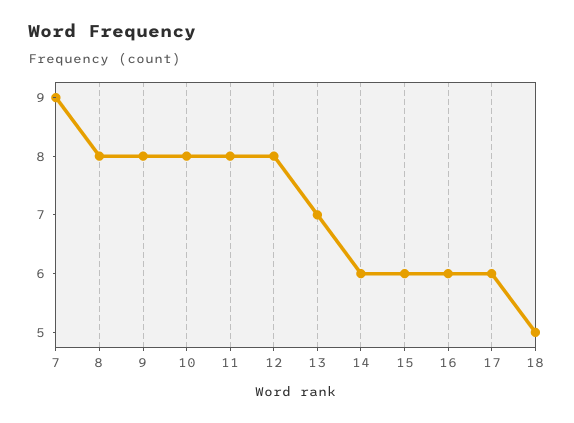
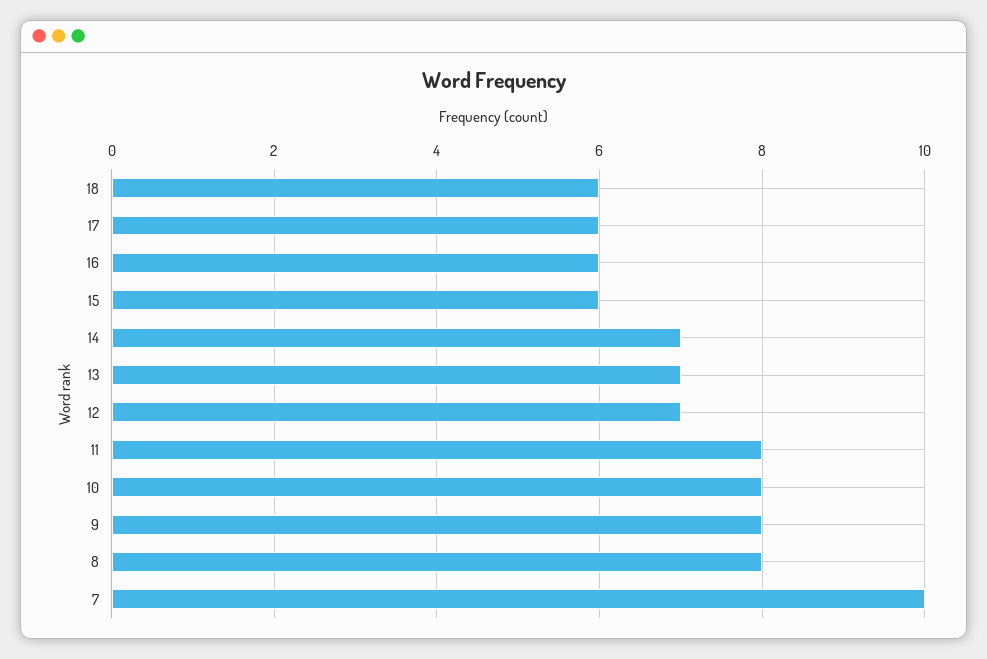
  {
-   "7": 9,
+   "7": 10,
    "8": 8,
    "9": 8,
    "10": 8,
    "11": 8,
-   "12": 8,
+   "12": 7,
    "13": 7,
-   "14": 6,
+   "14": 7,
    "15": 6,
    "16": 6,
    "17": 6,
-   "18": 5
+   "18": 6
  }

